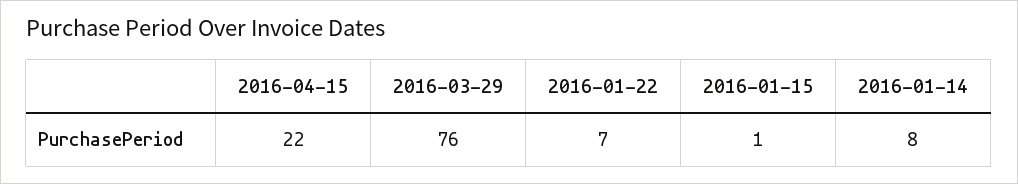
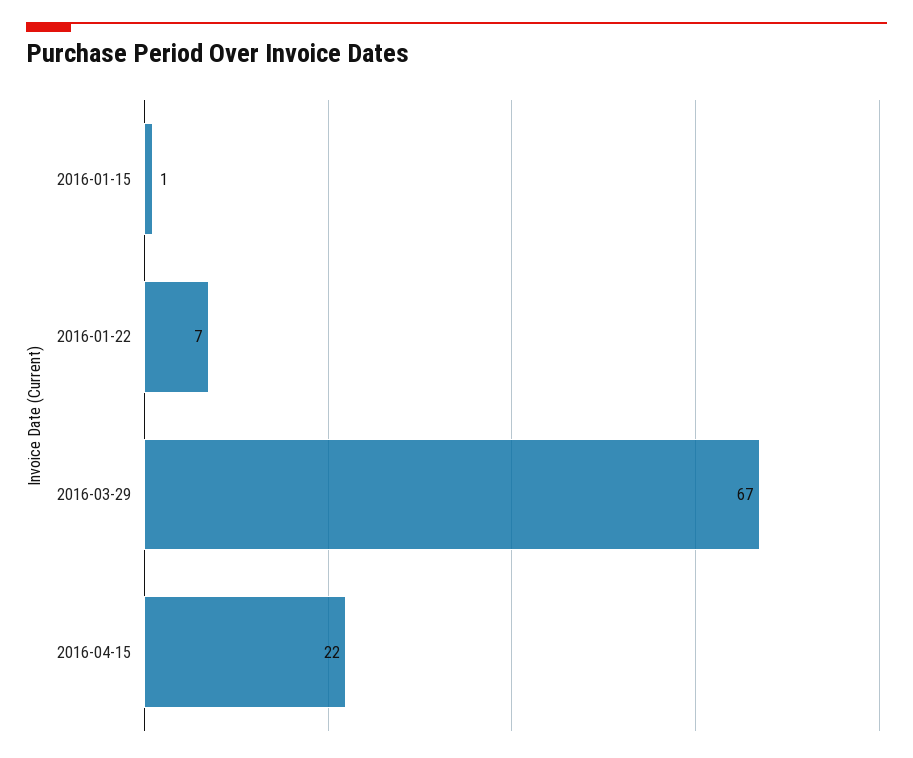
  {
    "2016-04-15": 22,
-   "2016-03-29": 76,
+   "2016-03-29": 67,
    "2016-01-22": 7,
-   "2016-01-15": 1,
+   "2016-01-15": 1
-   "2016-01-14": 8
  }

